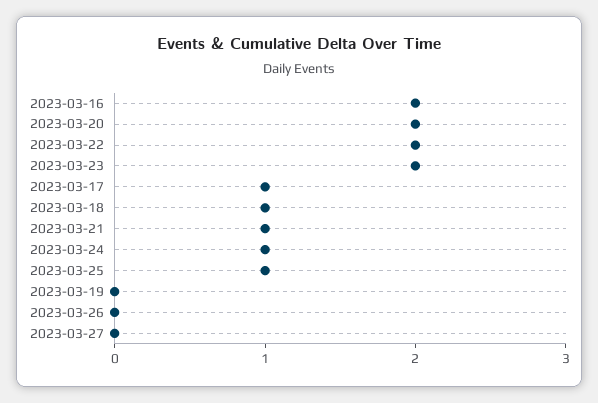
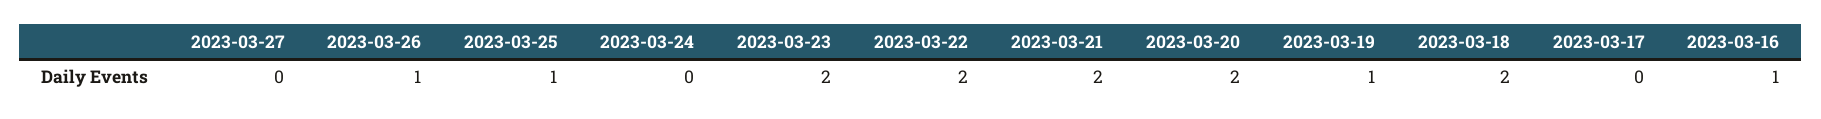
  {
-   "2023-03-16": 2,
+   "2023-03-16": 1,
    "2023-03-20": 2,
    "2023-03-22": 2,
    "2023-03-23": 2,
-   "2023-03-17": 1,
+   "2023-03-17": 0,
-   "2023-03-18": 1,
+   "2023-03-18": 2,
-   "2023-03-21": 1,
+   "2023-03-21": 2,
-   "2023-03-24": 1,
+   "2023-03-24": 0,
    "2023-03-25": 1,
-   "2023-03-19": 0,
+   "2023-03-19": 1,
-   "2023-03-26": 0,
+   "2023-03-26": 1,
    "2023-03-27": 0
  }

